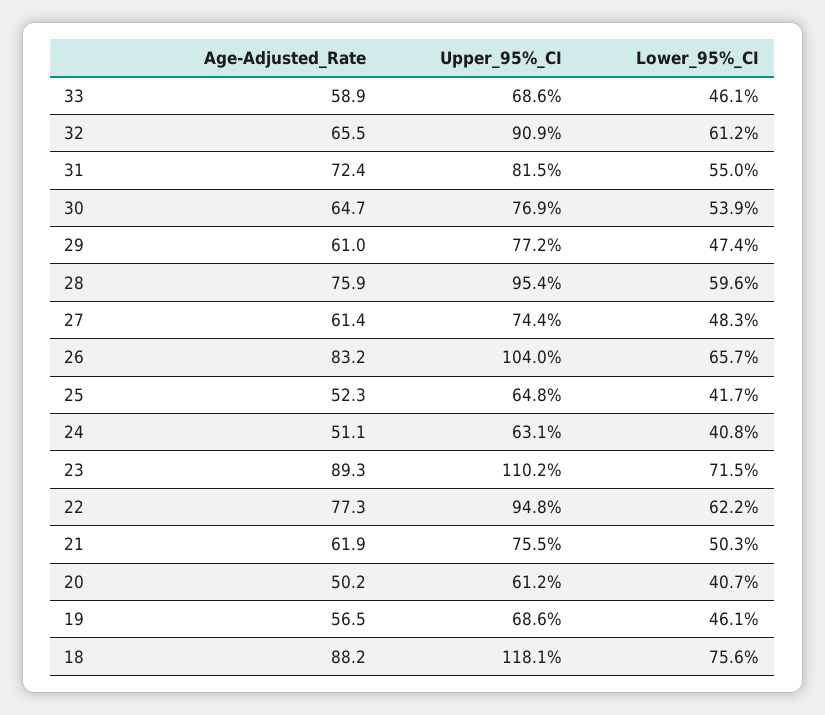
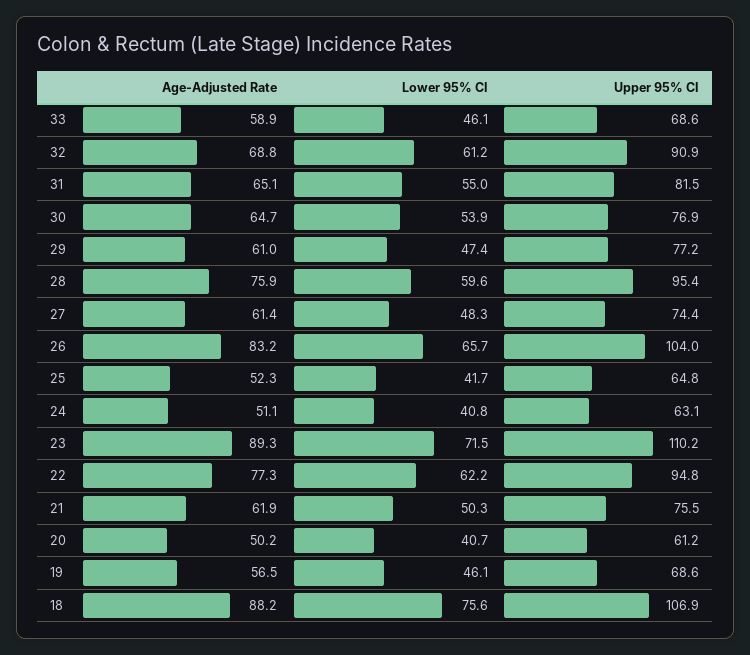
  {
    "Age-Adjusted_Rate": {
      "33": 58.9,
-     "32": 65.5,
+     "32": 68.8,
-     "31": 72.4,
+     "31": 65.1,
      "30": 64.7,
      "29": 61,
      "28": 75.9,
      "27": 61.4,
      "26": 83.2,
      "25": 52.3,
      "24": 51.1,
      "23": 89.3,
      "22": 77.3,
      "21": 61.9,
      "20": 50.2,
      "19": 56.5,
      "18": 88.2
    },
    "Upper_95%_CI": {
      "33": 68.6,
      "32": 90.9,
      "31": 81.5,
      "30": 76.9,
      "29": 77.2,
      "28": 95.4,
      "27": 74.4,
      "26": 104,
      "25": 64.8,
      "24": 63.1,
      "23": 110.2,
      "22": 94.8,
      "21": 75.5,
      "20": 61.2,
      "19": 68.6,
-     "18": 118.1
+     "18": 106.9
    },
    "Lower_95%_CI": {
      "33": 46.1,
      "32": 61.2,
      "31": 55,
      "30": 53.9,
      "29": 47.4,
      "28": 59.6,
      "27": 48.3,
      "26": 65.7,
      "25": 41.7,
      "24": 40.8,
      "23": 71.5,
      "22": 62.2,
      "21": 50.3,
      "20": 40.7,
      "19": 46.1,
      "18": 75.6
    }
  }

